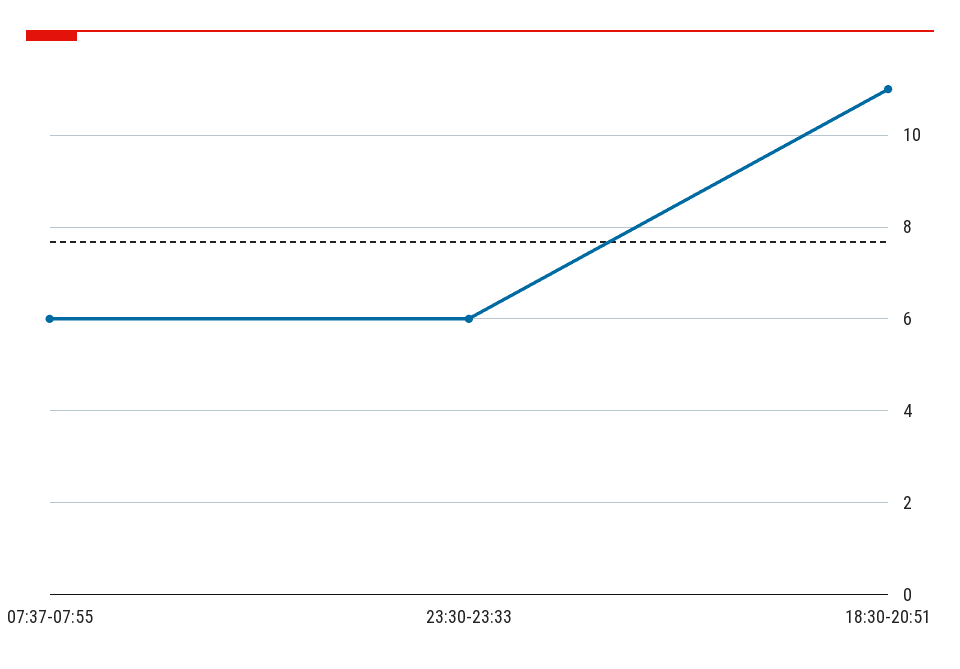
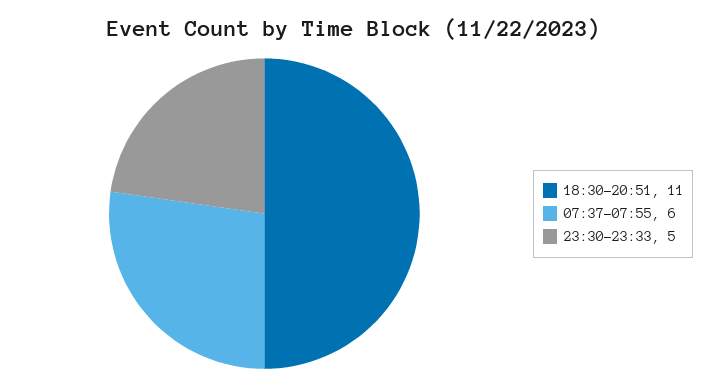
  {
    "07:37-07:55": 6,
-   "23:30-23:33": 6,
+   "23:30-23:33": 5,
    "18:30-20:51": 11
  }

